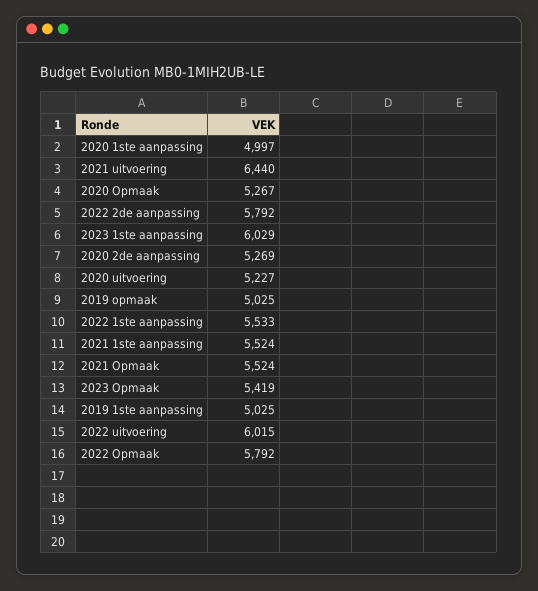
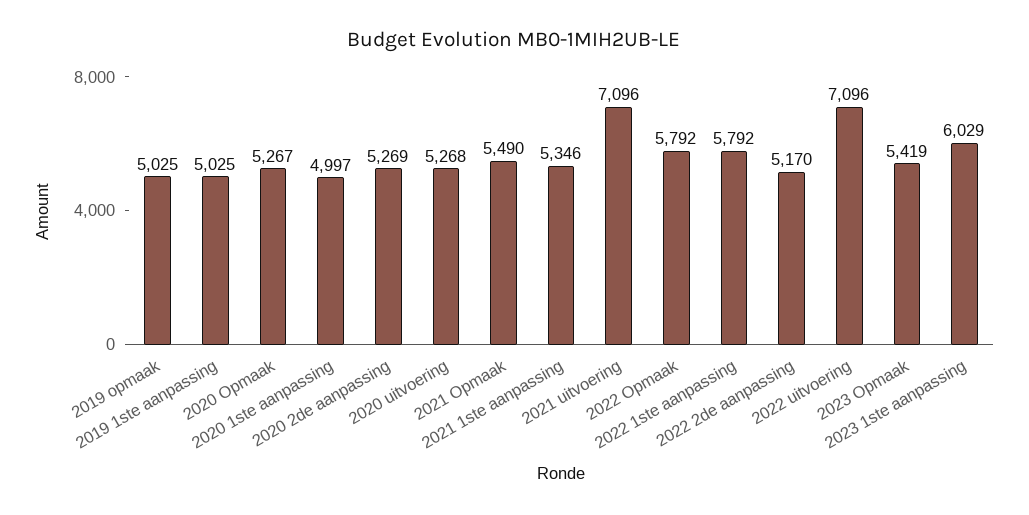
  {
    "2020 1ste aanpassing": 4997,
-   "2021 uitvoering": 6440,
+   "2021 uitvoering": 7096,
    "2020 Opmaak": 5267,
-   "2022 2de aanpassing": 5792,
+   "2022 2de aanpassing": 5170,
    "2023 1ste aanpassing": 6029,
    "2020 2de aanpassing": 5269,
-   "2020 uitvoering": 5227,
+   "2020 uitvoering": 5268,
    "2019 opmaak": 5025,
-   "2022 1ste aanpassing": 5533,
+   "2022 1ste aanpassing": 5792,
-   "2021 1ste aanpassing": 5524,
+   "2021 1ste aanpassing": 5346,
-   "2021 Opmaak": 5524,
+   "2021 Opmaak": 5490,
    "2023 Opmaak": 5419,
    "2019 1ste aanpassing": 5025,
-   "2022 uitvoering": 6015,
+   "2022 uitvoering": 7096,
    "2022 Opmaak": 5792
  }

